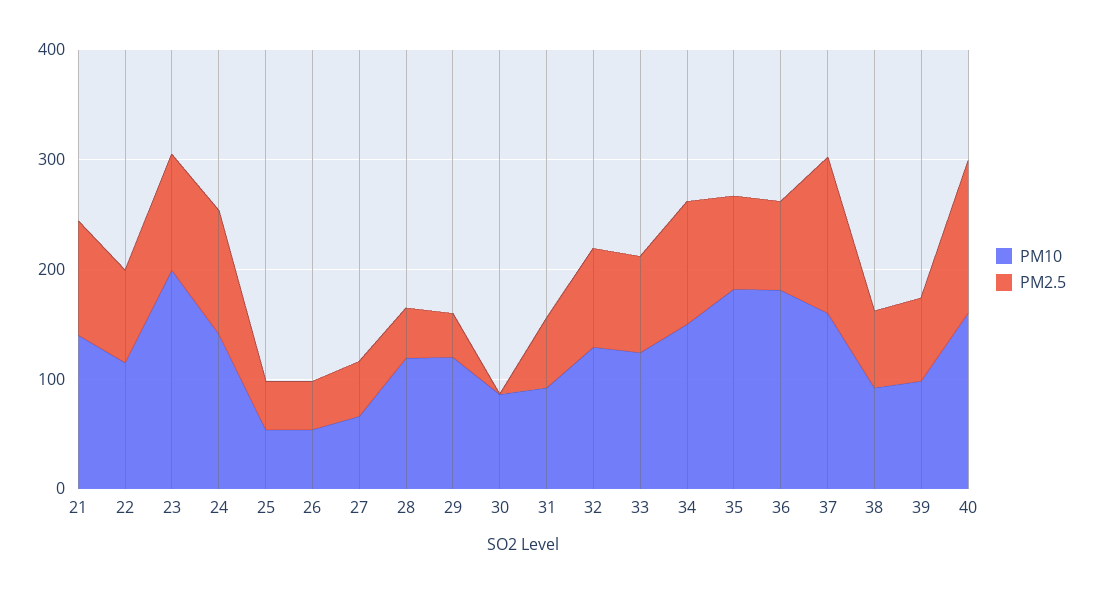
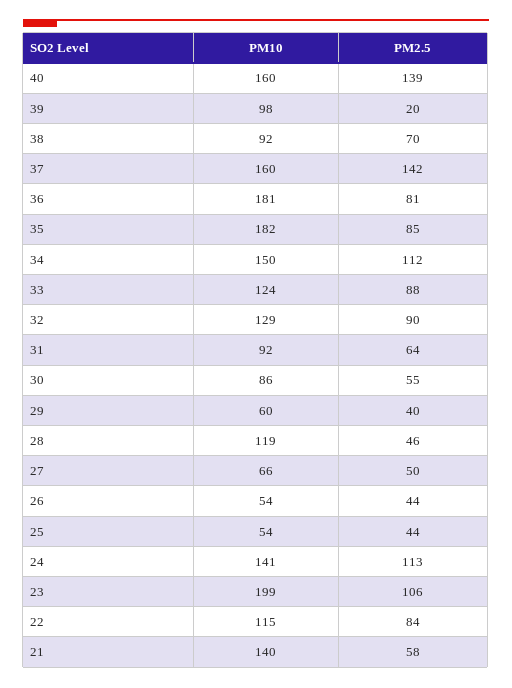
  {
    "PM10": {
      "21": 140,
      "22": 115,
      "23": 199,
      "24": 141,
      "25": 54,
      "26": 54,
      "27": 66,
      "28": 119,
-     "29": 120,
+     "29": 60,
      "30": 86,
      "31": 92,
      "32": 129,
      "33": 124,
      "34": 150,
      "35": 182,
      "36": 181,
      "37": 160,
      "38": 92,
      "39": 98,
      "40": 160
    },
    "PM2.5": {
-     "21": 100,
+     "21": 58,
      "22": 84,
      "23": 106,
      "24": 113,
      "25": 44,
      "26": 44,
      "27": 50,
      "28": 46,
      "29": 40,
-     "30": 0,
+     "30": 55,
      "31": 64,
      "32": 90,
      "33": 88,
      "34": 112,
      "35": 85,
      "36": 81,
      "37": 142,
      "38": 70,
-     "39": 80,
+     "39": 20,
      "40": 139
    }
  }

